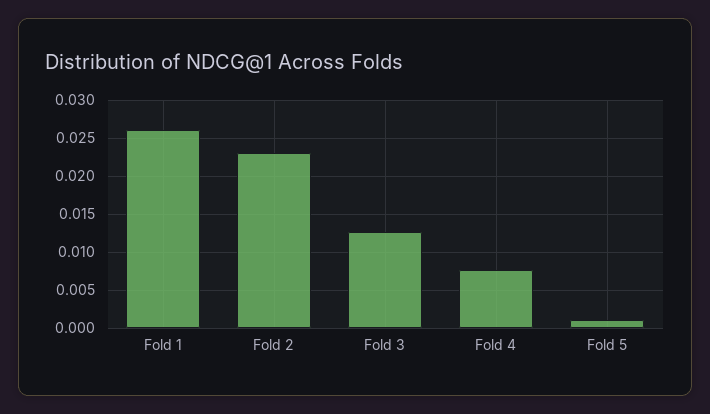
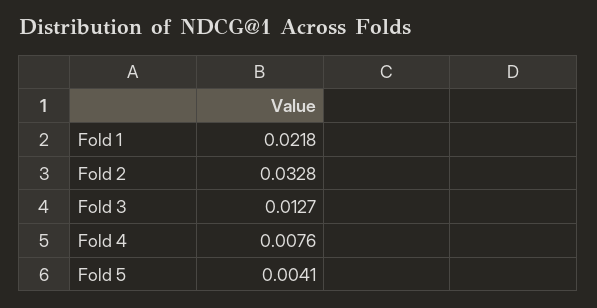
  {
-   "Fold 1": 0.026,
+   "Fold 1": 0.0218,
-   "Fold 2": 0.023,
+   "Fold 2": 0.0328,
    "Fold 3": 0.0127,
    "Fold 4": 0.0076,
-   "Fold 5": 0.001
+   "Fold 5": 0.0041
  }

